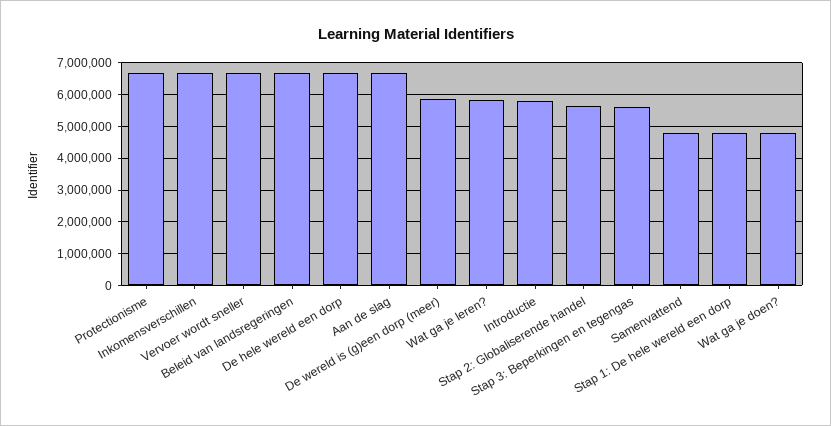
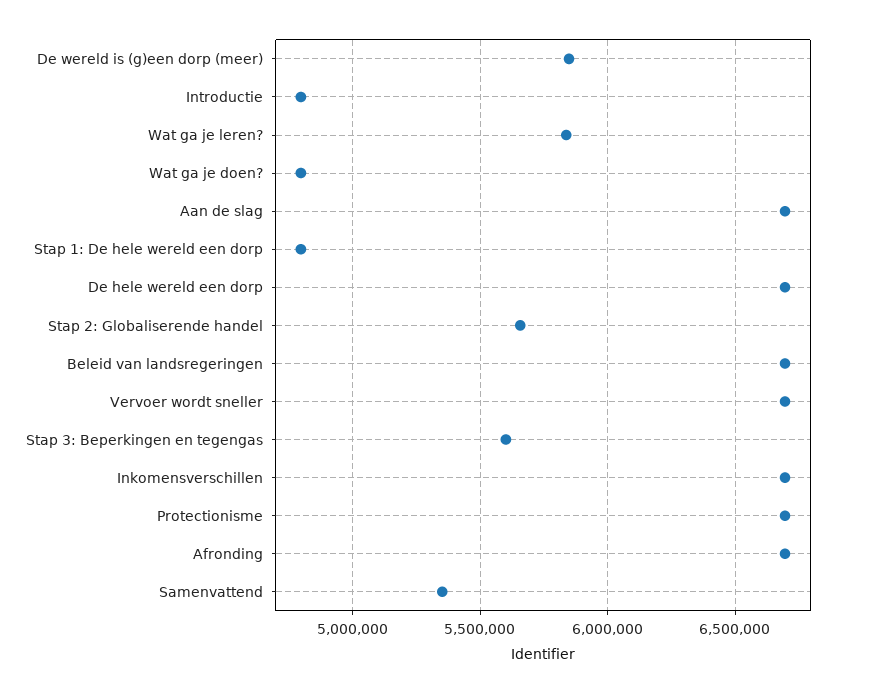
  {
    "Protectionisme": 6700000,
    "Inkomensverschillen": 6700000,
    "Vervoer wordt sneller": 6700000,
    "Beleid van landsregeringen": 6700000,
    "De hele wereld een dorp": 6700000,
    "Aan de slag": 6700000,
    "De wereld is (g)een dorp (meer)": 5850000,
    "Wat ga je leren?": 5850000,
-   "Introductie": 5800000,
+   "Introductie": 4800000,
    "Stap 2: Globaliserende handel": 5650000,
    "Stap 3: Beperkingen en tegengas": 5600000,
-   "Samenvattend": 4800000,
+   "Samenvattend": 5350000,
    "Stap 1: De hele wereld een dorp": 4800000,
-   "Wat ga je doen?": 4800000
+   "Wat ga je doen?": 4800000,
+   "Afronding": 6700000
  }

